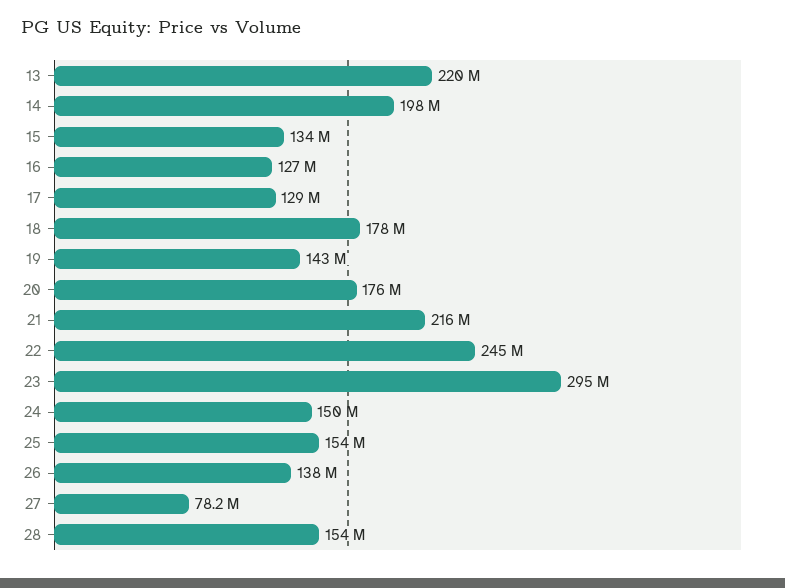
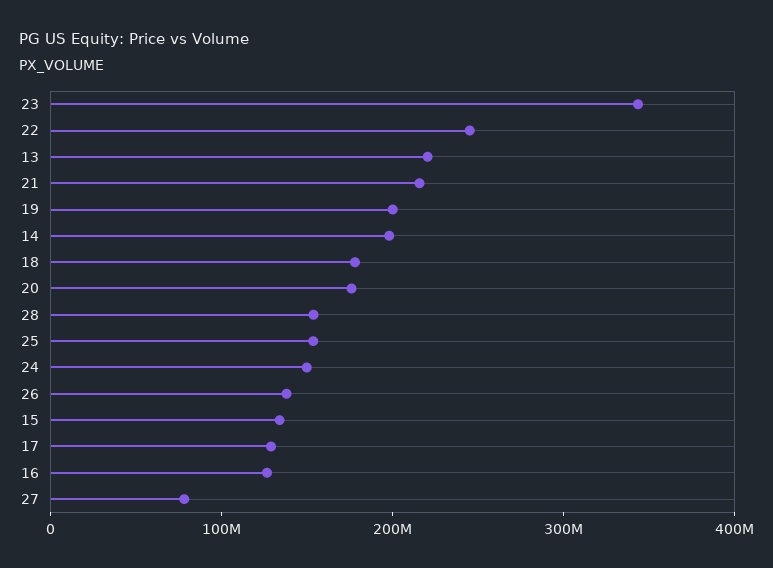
  {
    "13": 220000000,
    "14": 198000000,
    "15": 134000000,
    "16": 127000000,
    "17": 129000000,
    "18": 178000000,
-   "19": 143000000,
+   "19": 200000000,
    "20": 176000000,
    "21": 216000000,
    "22": 245000000,
-   "23": 295000000,
+   "23": 340000000,
    "24": 150000000,
    "25": 154000000,
    "26": 138000000,
    "27": 78200000,
    "28": 154000000
  }

